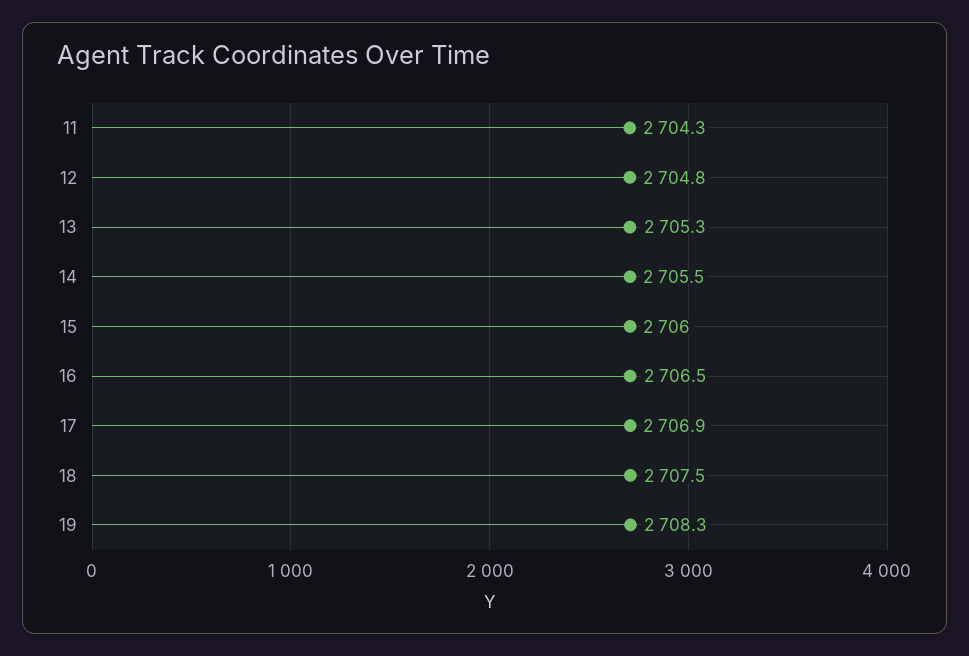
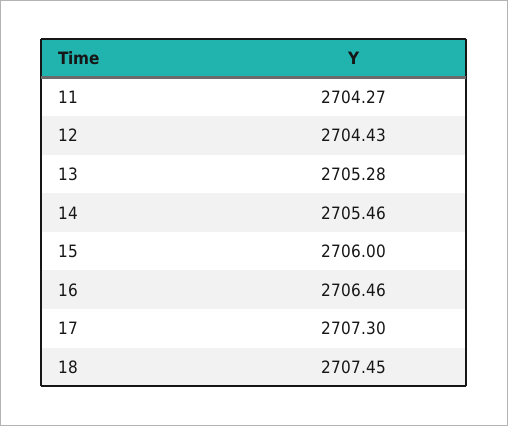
  {
    "11": 2704.27,
-   "12": 2704.8,
+   "12": 2704.43,
    "13": 2705.28,
    "14": 2705.46,
    "15": 2706,
    "16": 2706.46,
-   "17": 2706.9,
+   "17": 2707.3,
-   "18": 2707.45,
+   "18": 2707.45
-   "19": 2708.3
  }

